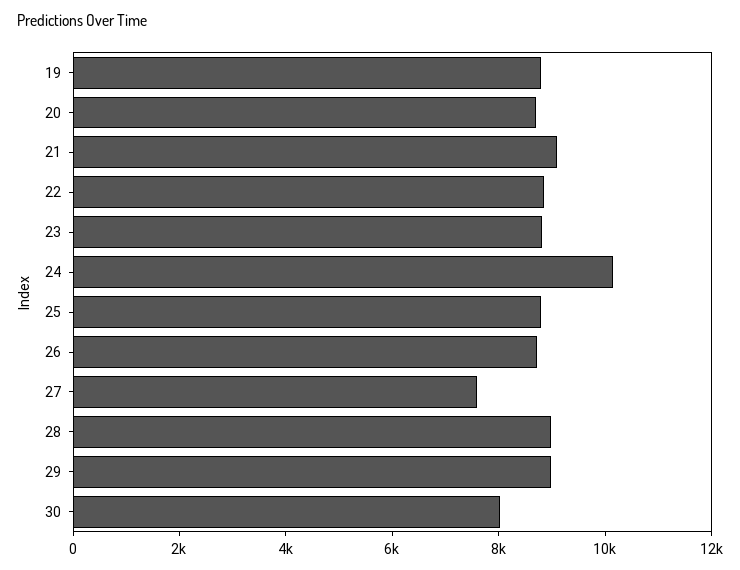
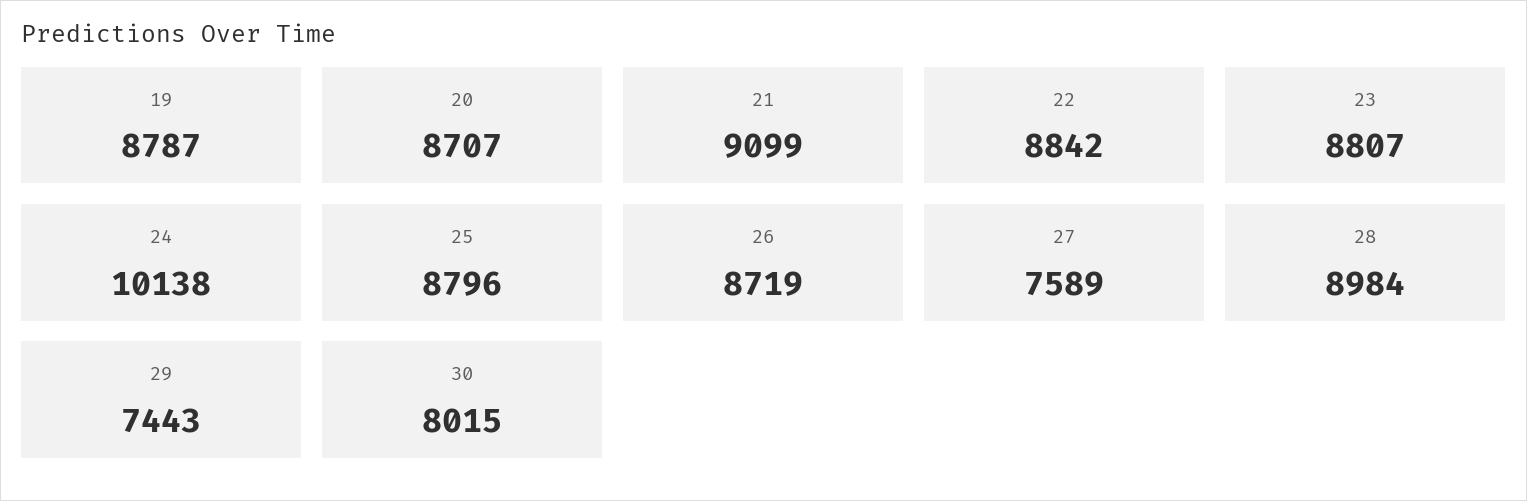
  {
    "19": 8787,
    "20": 8707,
    "21": 9099,
    "22": 8842,
    "23": 8807,
    "24": 10138,
    "25": 8796,
    "26": 8719,
    "27": 7589,
    "28": 8984,
-   "29": 9000,
+   "29": 7443,
    "30": 8015
  }

